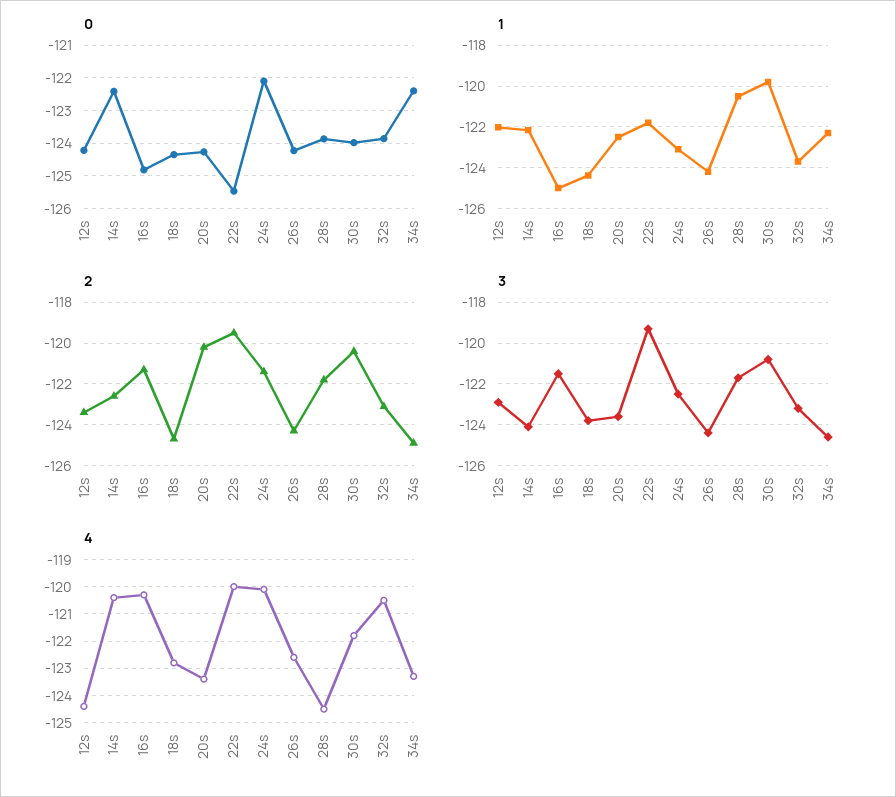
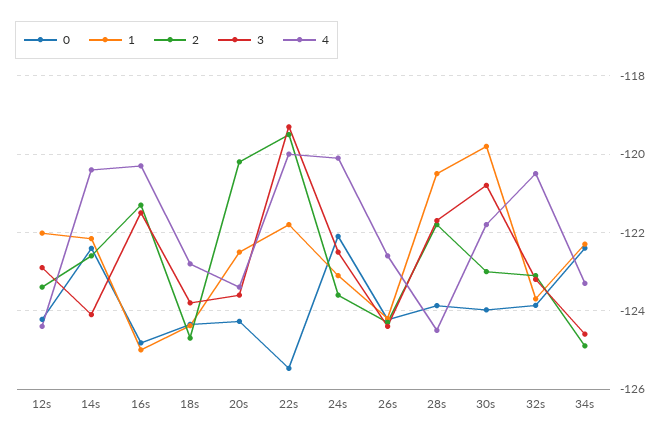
  {
    "0": {
      "12s": -124.2,
      "14s": -122.4,
      "16s": -124.8,
      "18s": -124.4,
      "20s": -124.2,
      "22s": -125.4,
      "24s": -122.2,
      "26s": -124.2,
      "28s": -123.8,
      "30s": -124,
      "32s": -123.8,
      "34s": -122.4
    },
    "1": {
      "12s": -122,
      "14s": -122.2,
      "16s": -125,
      "18s": -124.4,
      "20s": -122.6,
      "22s": -121.8,
      "24s": -123.2,
      "26s": -124.2,
      "28s": -120.6,
      "30s": -119.8,
      "32s": -123.8,
      "34s": -122.4
    },
    "2": {
      "12s": -123.4,
      "14s": -122.6,
      "16s": -121.4,
      "18s": -124.8,
      "20s": -120.2,
      "22s": -119.6,
-     "24s": -121.5,
+     "24s": -123.6,
      "26s": -124.4,
      "28s": -121.8,
-     "30s": -120.5,
+     "30s": -123,
      "32s": -123.2,
      "34s": -125
    },
    "3": {
      "12s": -123,
      "14s": -124.2,
      "16s": -121.6,
      "18s": -123.8,
      "20s": -123.6,
      "22s": -119.4,
      "24s": -122.6,
      "26s": -124.4,
      "28s": -121.8,
      "30s": -120.8,
      "32s": -123.2,
      "34s": -124.6
    },
    "4": {
      "12s": -124.4,
      "14s": -120.4,
      "16s": -120.4,
      "18s": -122.8,
      "20s": -123.4,
      "22s": -120,
      "24s": -120.2,
      "26s": -122.6,
      "28s": -124.6,
      "30s": -121.8,
      "32s": -120.6,
      "34s": -123.4
    }
  }

